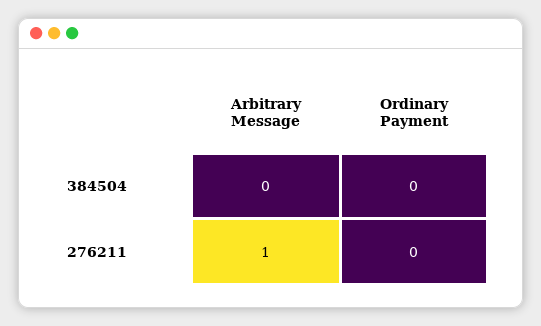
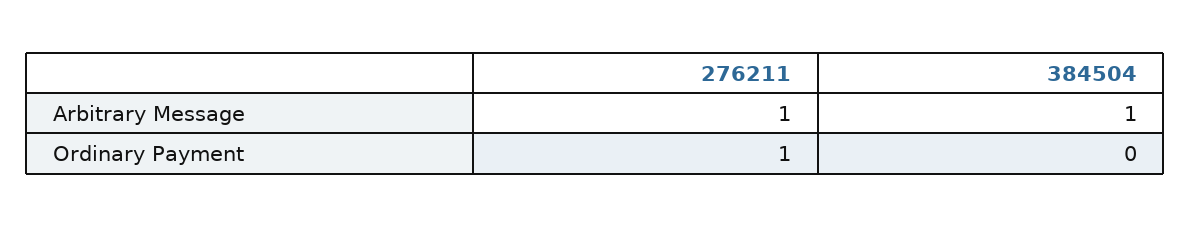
  {
    "Arbitrary Message": {
-     "384504": 0,
+     "384504": 1,
      "276211": 1
    },
    "Ordinary Payment": {
      "384504": 0,
-     "276211": 0
+     "276211": 1
    }
  }

